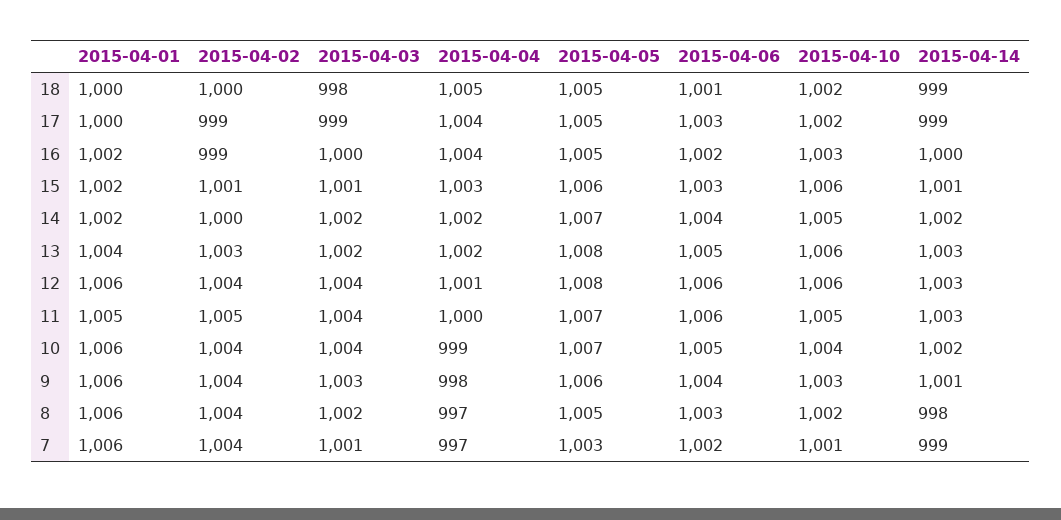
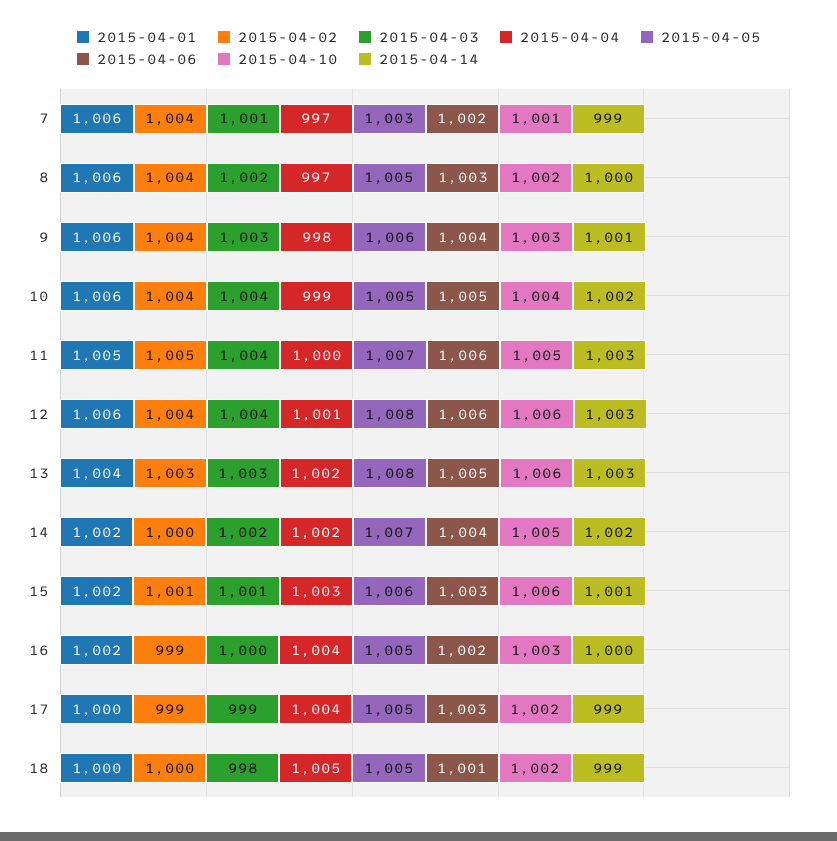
  {
    "2015-04-01": {
      "18": 1000,
      "17": 1000,
      "16": 1002,
      "15": 1002,
      "14": 1002,
      "13": 1004,
      "12": 1006,
      "11": 1005,
      "10": 1006,
      "9": 1006,
      "8": 1006,
      "7": 1006
    },
    "2015-04-02": {
      "18": 1000,
      "17": 999,
      "16": 999,
      "15": 1001,
      "14": 1000,
      "13": 1003,
      "12": 1004,
      "11": 1005,
      "10": 1004,
      "9": 1004,
      "8": 1004,
      "7": 1004
    },
    "2015-04-03": {
      "18": 998,
      "17": 999,
      "16": 1000,
      "15": 1001,
      "14": 1002,
-     "13": 1002,
+     "13": 1003,
      "12": 1004,
      "11": 1004,
      "10": 1004,
      "9": 1003,
      "8": 1002,
      "7": 1001
    },
    "2015-04-04": {
      "18": 1005,
      "17": 1004,
      "16": 1004,
      "15": 1003,
      "14": 1002,
      "13": 1002,
      "12": 1001,
      "11": 1000,
      "10": 999,
      "9": 998,
      "8": 997,
      "7": 997
    },
    "2015-04-05": {
      "18": 1005,
      "17": 1005,
      "16": 1005,
      "15": 1006,
      "14": 1007,
      "13": 1008,
      "12": 1008,
      "11": 1007,
-     "10": 1007,
+     "10": 1005,
      "9": 1006,
      "8": 1005,
      "7": 1003
    },
    "2015-04-06": {
      "18": 1001,
      "17": 1003,
      "16": 1002,
      "15": 1003,
      "14": 1004,
      "13": 1005,
      "12": 1006,
      "11": 1006,
      "10": 1005,
      "9": 1004,
      "8": 1003,
      "7": 1002
    },
    "2015-04-10": {
      "18": 1002,
      "17": 1002,
      "16": 1003,
      "15": 1006,
      "14": 1005,
      "13": 1006,
      "12": 1006,
      "11": 1005,
      "10": 1004,
      "9": 1003,
      "8": 1002,
      "7": 1001
    },
    "2015-04-14": {
      "18": 999,
      "17": 999,
      "16": 1000,
      "15": 1001,
      "14": 1002,
      "13": 1003,
      "12": 1003,
      "11": 1003,
      "10": 1002,
      "9": 1001,
-     "8": 998,
+     "8": 1000,
      "7": 999
    }
  }

